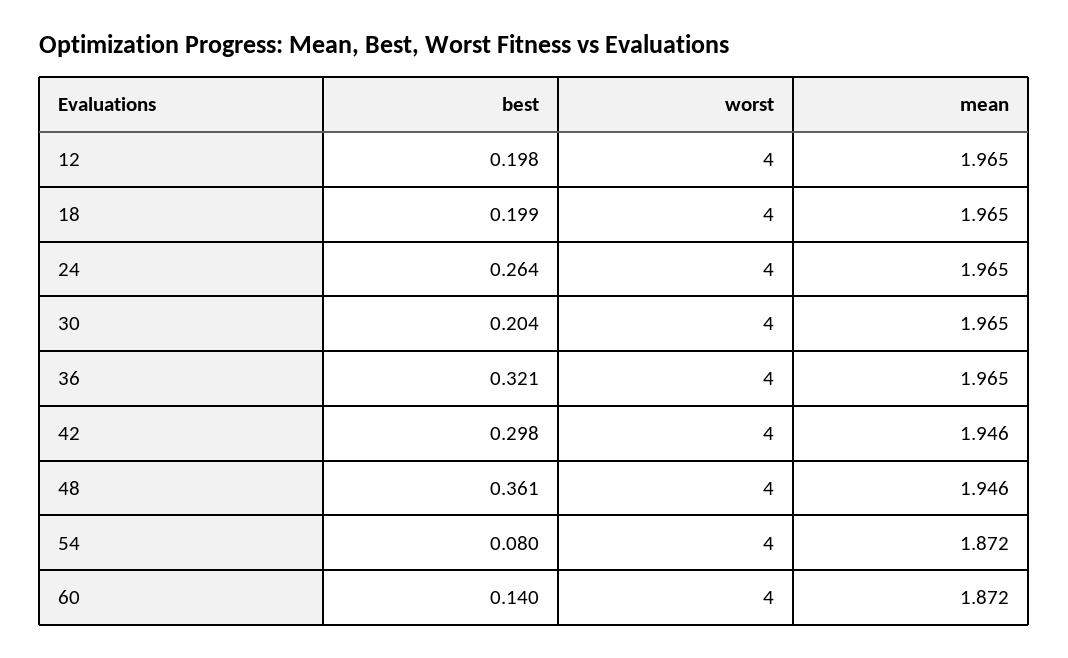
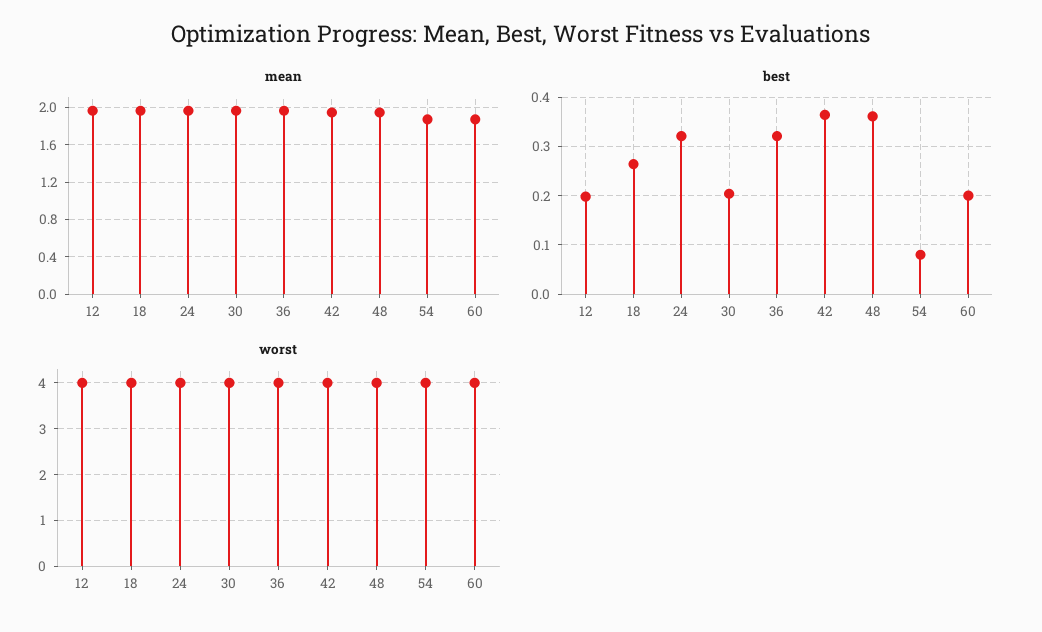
  {
    "best": {
      "12": 0.198,
-     "18": 0.199,
+     "18": 0.26,
-     "24": 0.264,
+     "24": 0.32,
      "30": 0.204,
      "36": 0.321,
-     "42": 0.298,
+     "42": 0.36,
      "48": 0.361,
      "54": 0.08,
-     "60": 0.14
+     "60": 0.2
    },
    "worst": {
      "12": 4,
      "18": 4,
      "24": 4,
      "30": 4,
      "36": 4,
      "42": 4,
      "48": 4,
      "54": 4,
      "60": 4
    },
    "mean": {
      "12": 1.965,
      "18": 1.965,
      "24": 1.965,
      "30": 1.965,
      "36": 1.965,
      "42": 1.946,
      "48": 1.946,
      "54": 1.872,
      "60": 1.872
    }
  }

